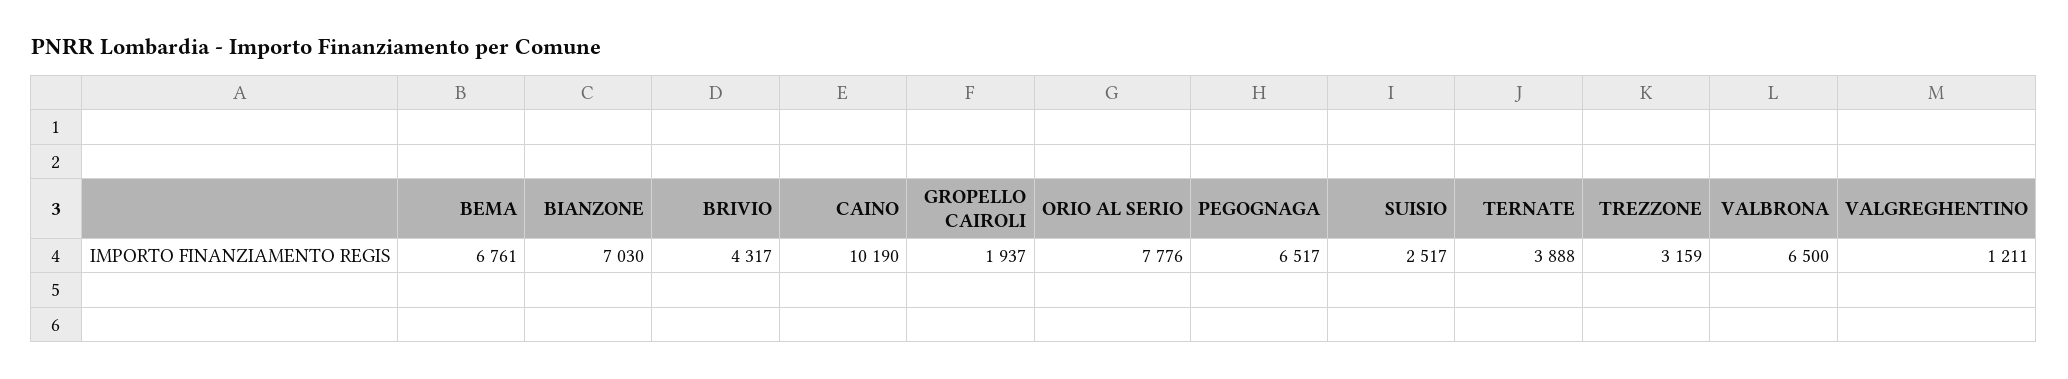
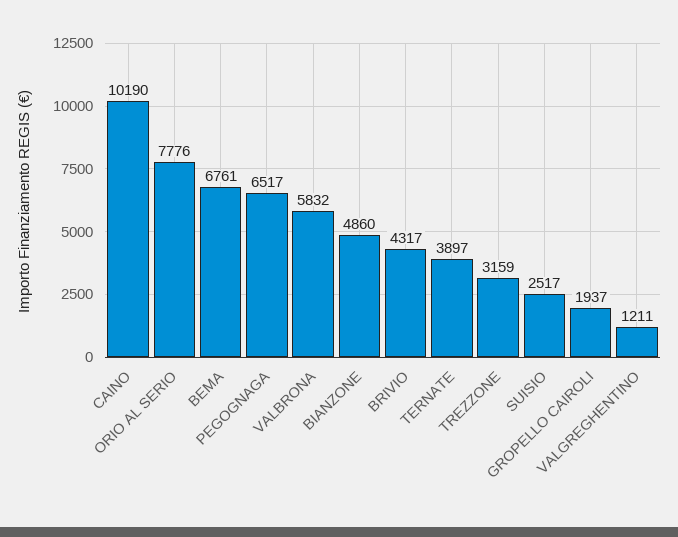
  {
    "BEMA": 6761,
-   "BIANZONE": 7030,
+   "BIANZONE": 4860,
    "BRIVIO": 4317,
    "CAINO": 10190,
    "GROPELLO CAIROLI": 1937,
    "ORIO AL SERIO": 7776,
    "PEGOGNAGA": 6517,
    "SUISIO": 2517,
-   "TERNATE": 3888,
+   "TERNATE": 3897,
    "TREZZONE": 3159,
-   "VALBRONA": 6500,
+   "VALBRONA": 5832,
    "VALGREGHENTINO": 1211
  }

